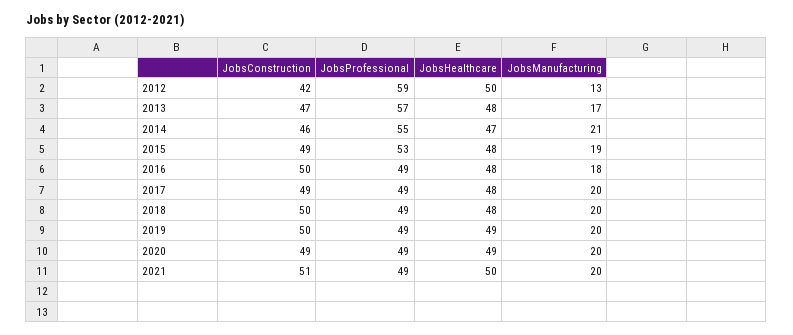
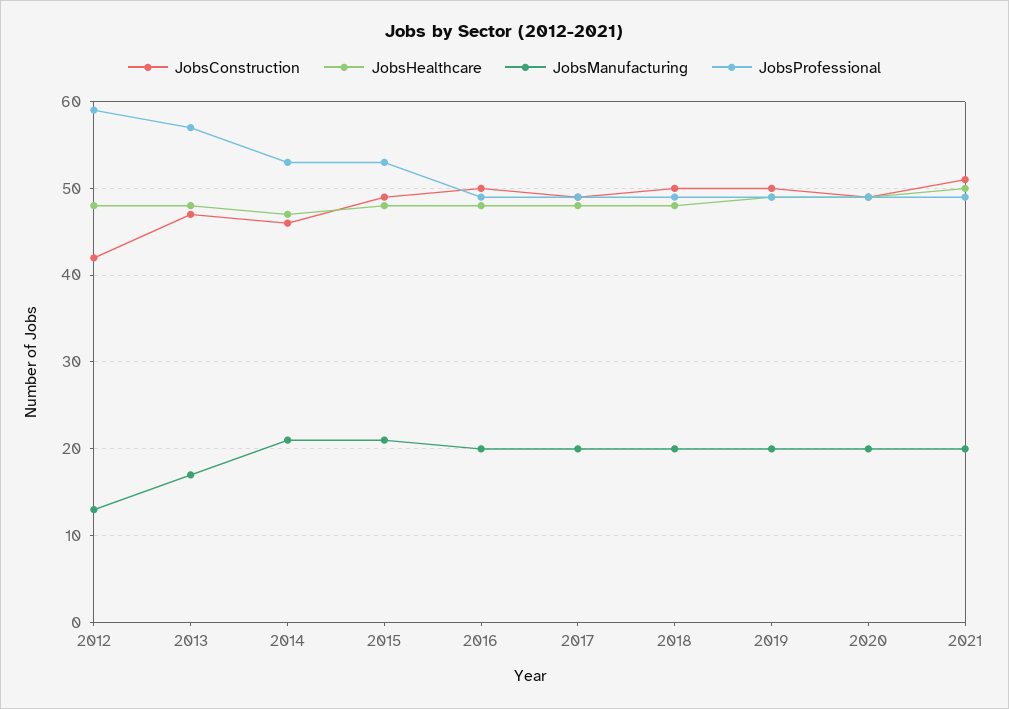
  {
    "JobsConstruction": {
      "2012": 42,
      "2013": 47,
      "2014": 46,
      "2015": 49,
      "2016": 50,
      "2017": 49,
      "2018": 50,
      "2019": 50,
      "2020": 49,
      "2021": 51
    },
    "JobsProfessional": {
      "2012": 59,
      "2013": 57,
-     "2014": 55,
+     "2014": 53,
      "2015": 53,
      "2016": 49,
      "2017": 49,
      "2018": 49,
      "2019": 49,
      "2020": 49,
      "2021": 49
    },
    "JobsHealthcare": {
-     "2012": 50,
+     "2012": 48,
      "2013": 48,
      "2014": 47,
      "2015": 48,
      "2016": 48,
      "2017": 48,
      "2018": 48,
      "2019": 49,
      "2020": 49,
      "2021": 50
    },
    "JobsManufacturing": {
      "2012": 13,
      "2013": 17,
      "2014": 21,
-     "2015": 19,
+     "2015": 21,
-     "2016": 18,
+     "2016": 20,
      "2017": 20,
      "2018": 20,
      "2019": 20,
      "2020": 20,
      "2021": 20
    }
  }

